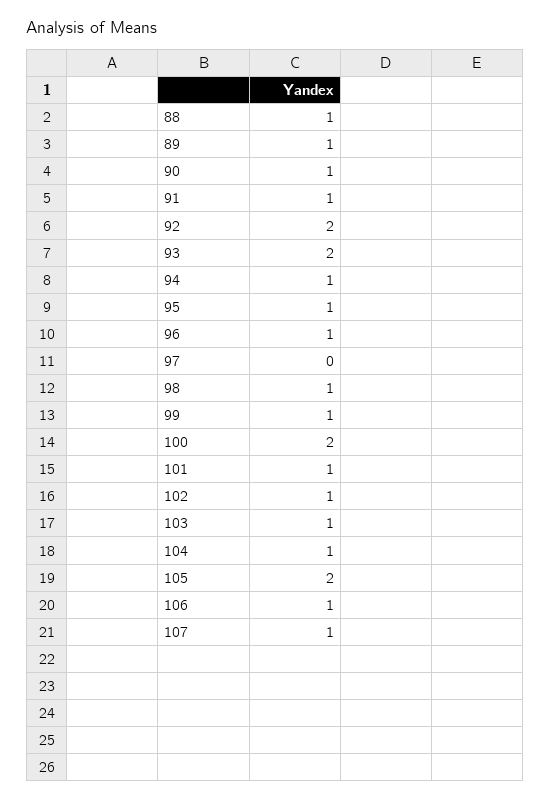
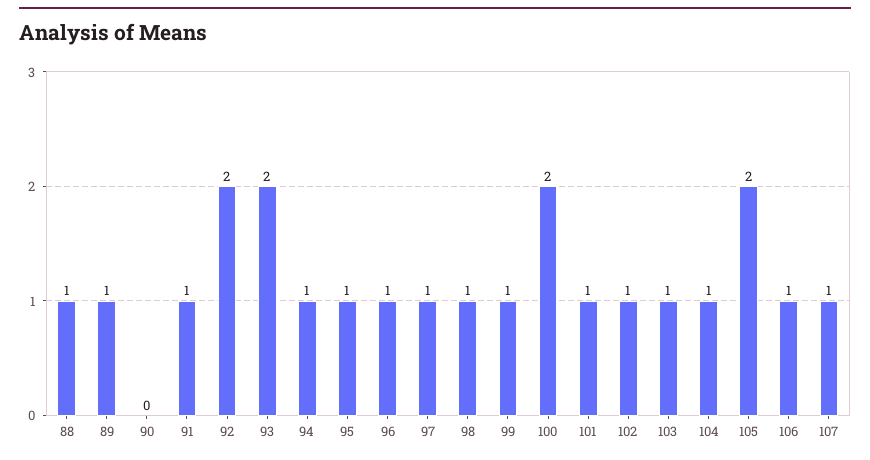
  {
    "88": 1,
    "89": 1,
-   "90": 1,
+   "90": 0,
    "91": 1,
    "92": 2,
    "93": 2,
    "94": 1,
    "95": 1,
    "96": 1,
-   "97": 0,
+   "97": 1,
    "98": 1,
    "99": 1,
    "100": 2,
    "101": 1,
    "102": 1,
    "103": 1,
    "104": 1,
    "105": 2,
    "106": 1,
    "107": 1
  }

